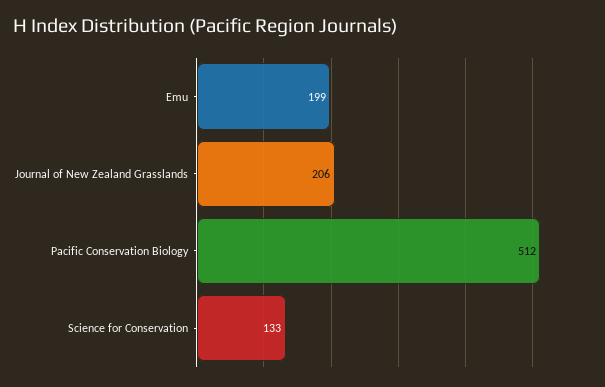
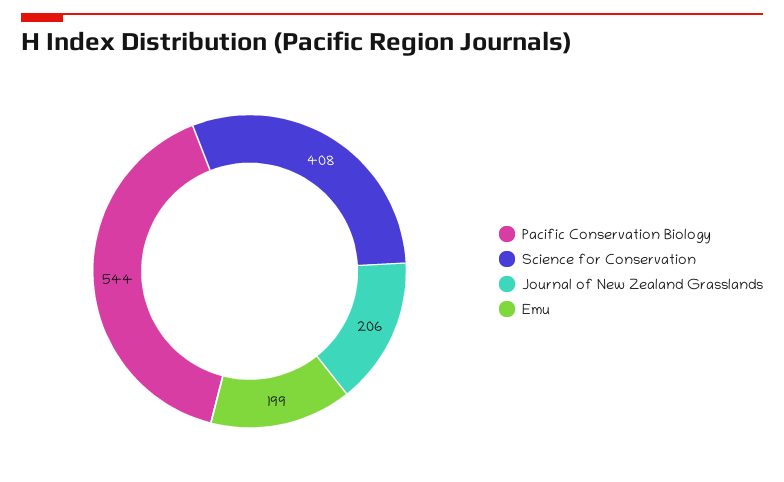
  {
    "Emu": 199,
    "Journal of New Zealand Grasslands": 206,
-   "Pacific Conservation Biology": 512,
+   "Pacific Conservation Biology": 544,
-   "Science for Conservation": 133
+   "Science for Conservation": 408
  }

